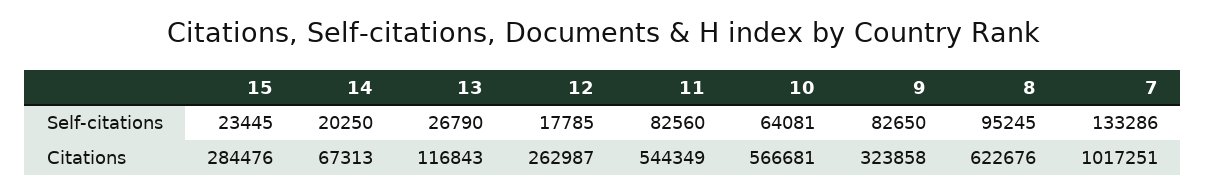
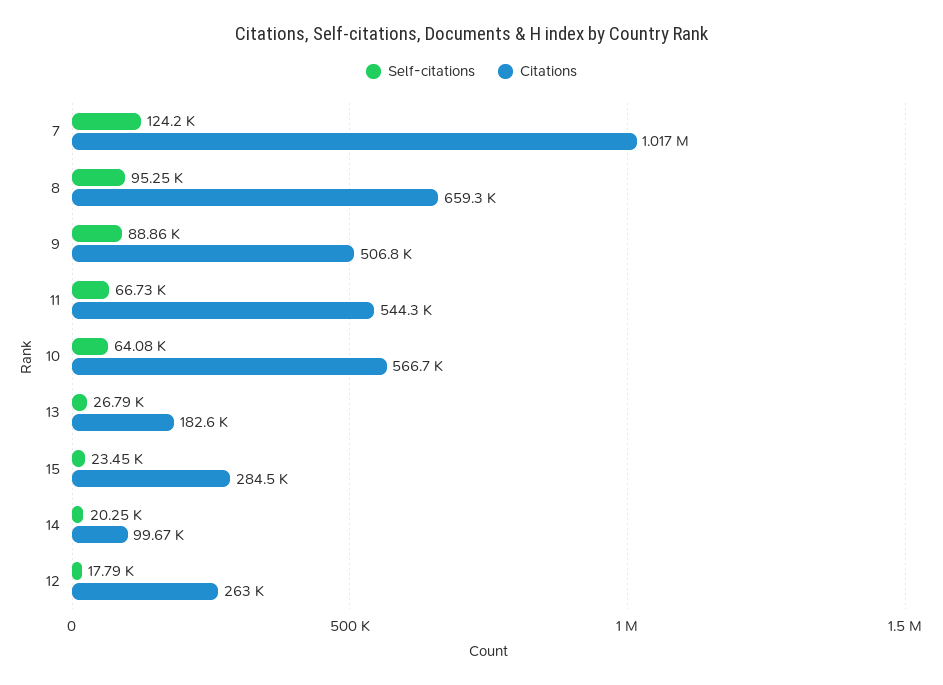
  {
    "Self-citations": {
      "15": 23445,
      "14": 20250,
      "13": 26790,
      "12": 17785,
-     "11": 82560,
+     "11": 66730,
      "10": 64081,
-     "9": 82650,
+     "9": 88860,
      "8": 95245,
-     "7": 133286
+     "7": 124200
    },
    "Citations": {
      "15": 284476,
-     "14": 67313,
+     "14": 99670,
-     "13": 116843,
+     "13": 182600,
      "12": 262987,
      "11": 544349,
      "10": 566681,
-     "9": 323858,
+     "9": 506800,
-     "8": 622676,
+     "8": 659300,
      "7": 1017251
    }
  }

